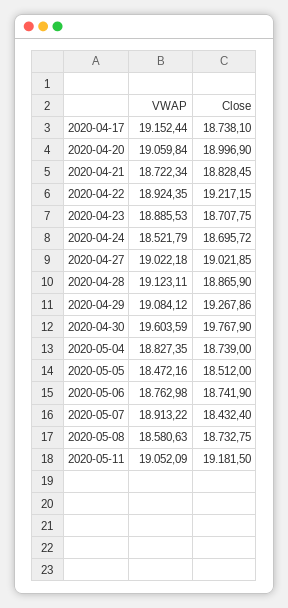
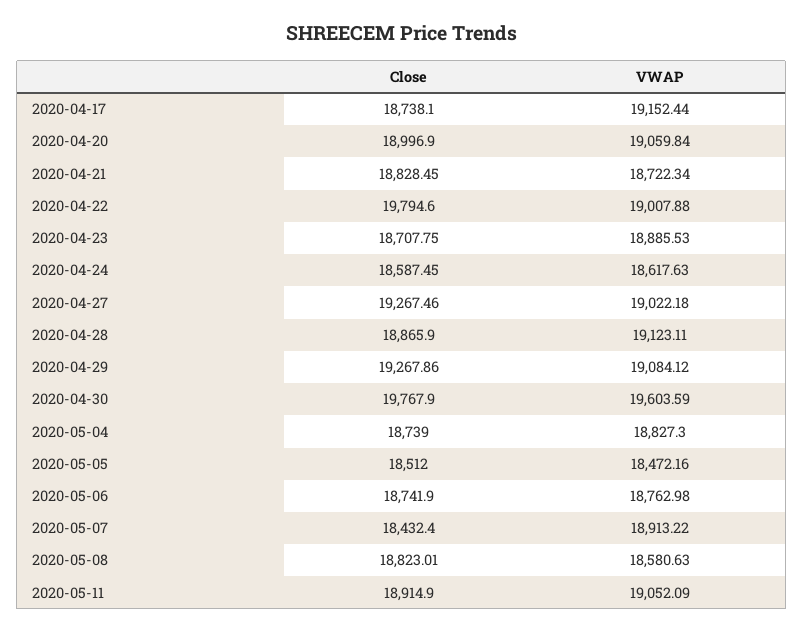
  {
    "VWAP": {
      "2020-04-17": 19152.44,
      "2020-04-20": 19059.84,
      "2020-04-21": 18722.34,
-     "2020-04-22": 18924.35,
+     "2020-04-22": 19007.88,
      "2020-04-23": 18885.53,
-     "2020-04-24": 18521.79,
+     "2020-04-24": 18617.63,
      "2020-04-27": 19022.18,
      "2020-04-28": 19123.11,
      "2020-04-29": 19084.12,
      "2020-04-30": 19603.59,
-     "2020-05-04": 18827.35,
+     "2020-05-04": 18827.3,
      "2020-05-05": 18472.16,
      "2020-05-06": 18762.98,
      "2020-05-07": 18913.22,
      "2020-05-08": 18580.63,
      "2020-05-11": 19052.09
    },
    "Close": {
      "2020-04-17": 18738.1,
      "2020-04-20": 18996.9,
      "2020-04-21": 18828.45,
-     "2020-04-22": 19217.15,
+     "2020-04-22": 19794.6,
      "2020-04-23": 18707.75,
-     "2020-04-24": 18695.72,
+     "2020-04-24": 18587.45,
-     "2020-04-27": 19021.85,
+     "2020-04-27": 19267.46,
      "2020-04-28": 18865.9,
      "2020-04-29": 19267.86,
      "2020-04-30": 19767.9,
      "2020-05-04": 18739,
      "2020-05-05": 18512,
      "2020-05-06": 18741.9,
      "2020-05-07": 18432.4,
-     "2020-05-08": 18732.75,
+     "2020-05-08": 18823.01,
-     "2020-05-11": 19181.5
+     "2020-05-11": 18914.9
    }
  }

